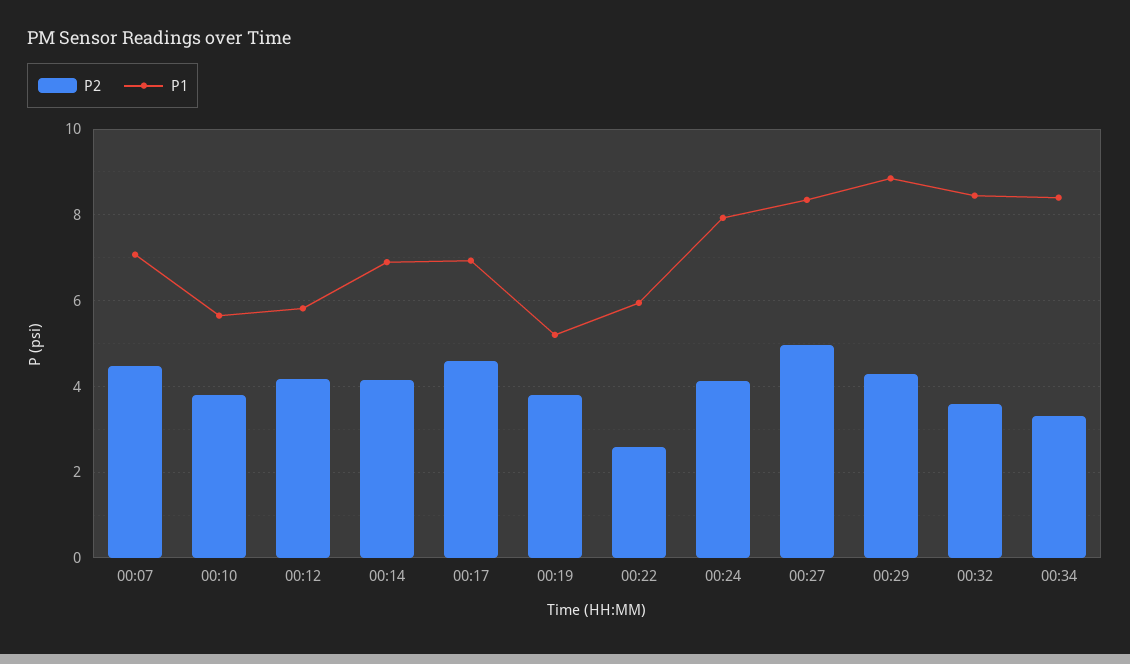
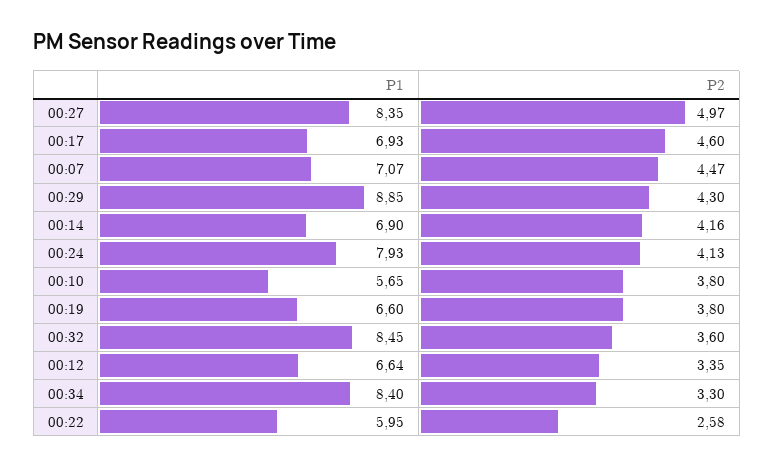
  {
    "P2": {
      "00:07": 4.47,
      "00:10": 3.8,
-     "00:12": 4.2,
+     "00:12": 3.35,
      "00:14": 4.16,
      "00:17": 4.6,
      "00:19": 3.8,
      "00:22": 2.58,
      "00:24": 4.13,
      "00:27": 4.97,
      "00:29": 4.3,
      "00:32": 3.6,
      "00:34": 3.3
    },
    "P1": {
      "00:07": 7.07,
      "00:10": 5.65,
-     "00:12": 5.8,
+     "00:12": 6.64,
      "00:14": 6.9,
      "00:17": 6.93,
-     "00:19": 5.2,
+     "00:19": 6.6,
      "00:22": 5.95,
      "00:24": 7.93,
      "00:27": 8.35,
      "00:29": 8.85,
      "00:32": 8.45,
      "00:34": 8.4
    }
  }

